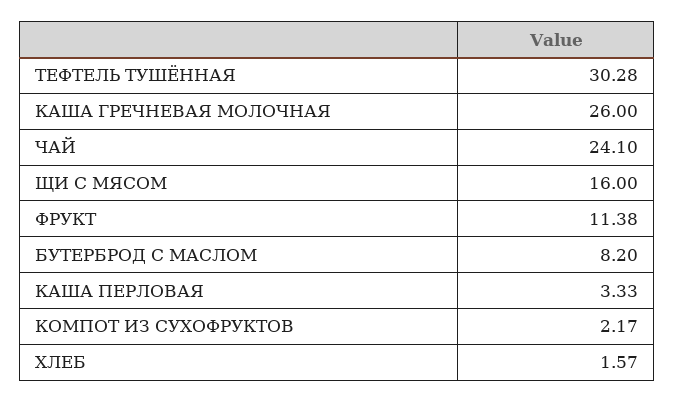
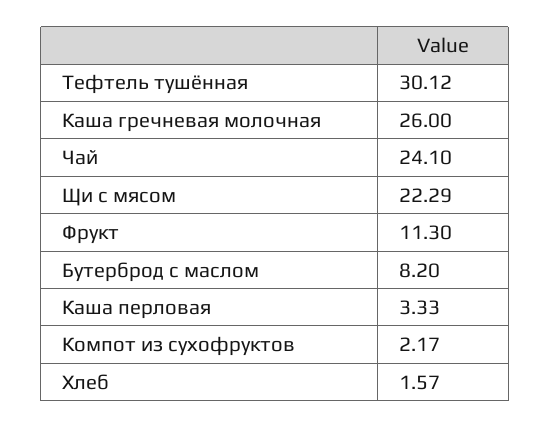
  {
-   "ТЕФТЕЛЬ ТУШЁННАЯ": 30.28,
+   "ТЕФТЕЛЬ ТУШЁННАЯ": 30.12,
    "КАША ГРЕЧНЕВАЯ МОЛОЧНАЯ": 26,
    "ЧАЙ": 24.1,
-   "ЩИ С МЯСОМ": 16,
+   "ЩИ С МЯСОМ": 22.29,
-   "ФРУКТ": 11.38,
+   "ФРУКТ": 11.3,
    "БУТЕРБРОД С МАСЛОМ": 8.2,
    "КАША ПЕРЛОВАЯ": 3.33,
    "КОМПОТ ИЗ СУХОФРУКТОВ": 2.17,
    "ХЛЕБ": 1.57
  }

